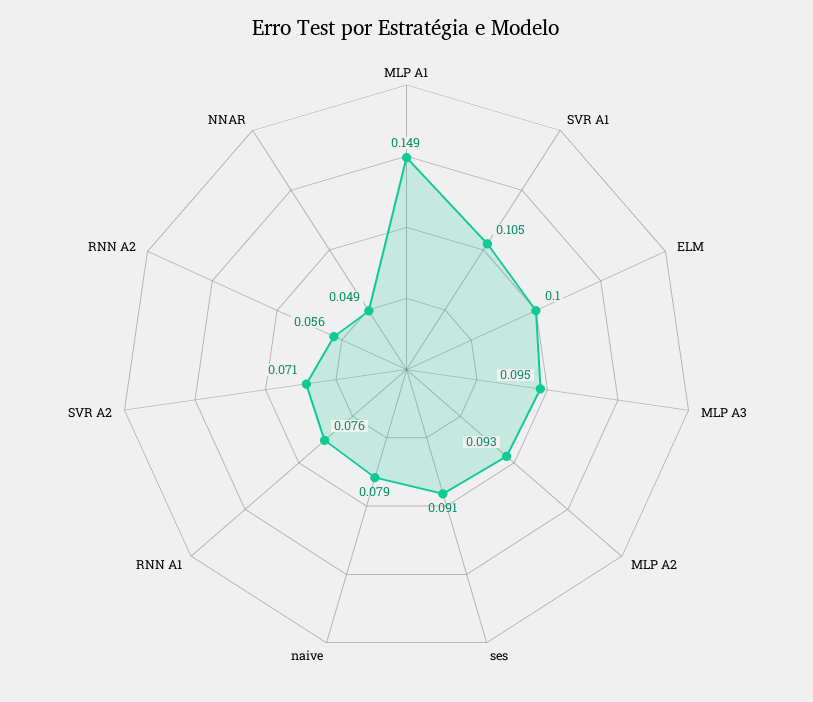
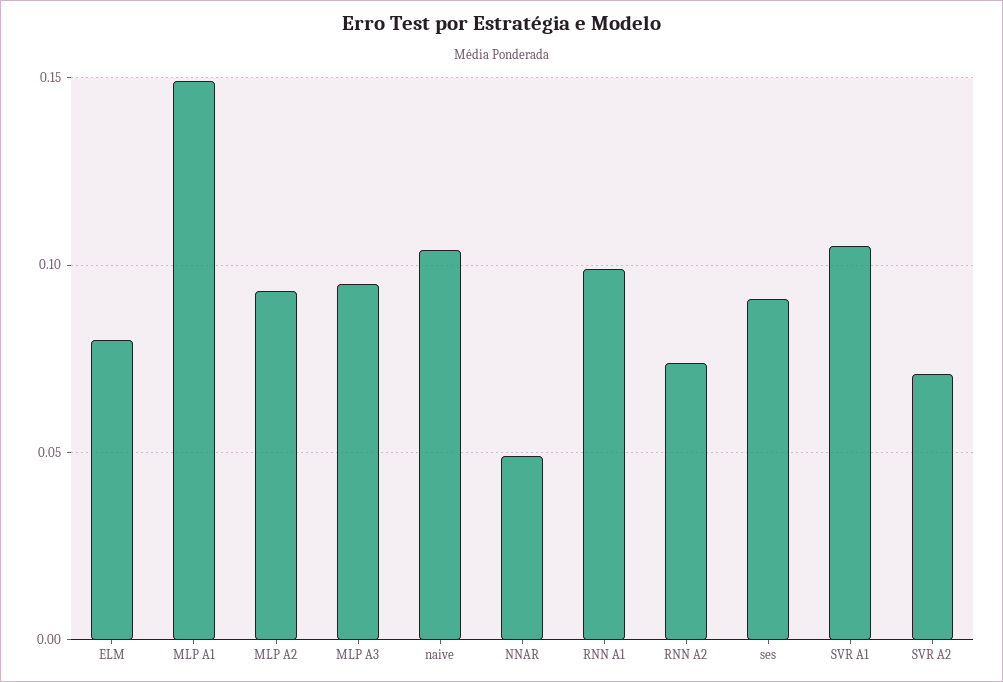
  {
    "MLP A1": 0.149,
    "SVR A1": 0.105,
-   "ELM": 0.1,
+   "ELM": 0.08,
    "MLP A3": 0.095,
    "MLP A2": 0.093,
    "ses": 0.091,
-   "naive": 0.079,
+   "naive": 0.105,
-   "RNN A1": 0.076,
+   "RNN A1": 0.1,
    "SVR A2": 0.071,
-   "RNN A2": 0.056,
+   "RNN A2": 0.075,
    "NNAR": 0.049
  }

